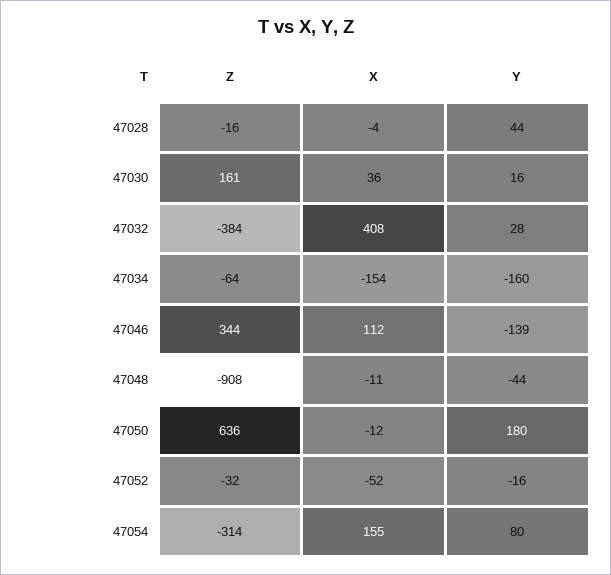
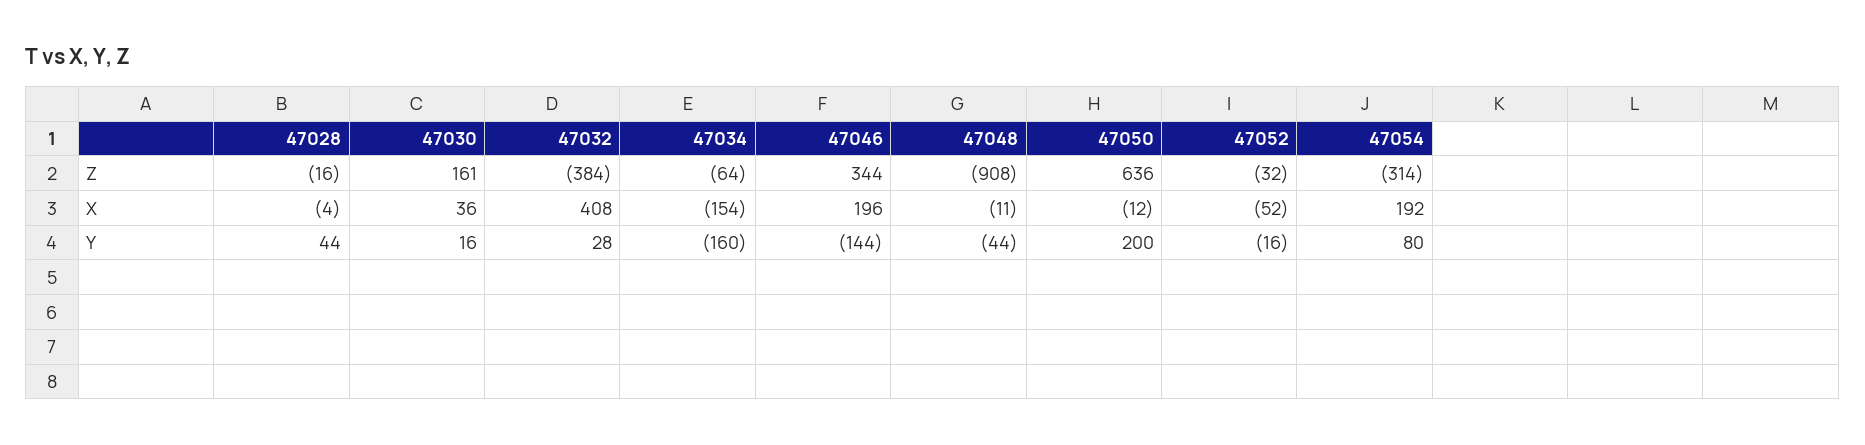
  {
    "Z": {
      "47028": -16,
      "47030": 161,
      "47032": -384,
      "47034": -64,
      "47046": 344,
      "47048": -908,
      "47050": 636,
      "47052": -32,
      "47054": -314
    },
    "X": {
      "47028": -4,
      "47030": 36,
      "47032": 408,
      "47034": -154,
-     "47046": 112,
+     "47046": 196,
      "47048": -11,
      "47050": -12,
      "47052": -52,
-     "47054": 155
+     "47054": 192
    },
    "Y": {
      "47028": 44,
      "47030": 16,
      "47032": 28,
      "47034": -160,
-     "47046": -139,
+     "47046": -144,
      "47048": -44,
-     "47050": 180,
+     "47050": 200,
      "47052": -16,
      "47054": 80
    }
  }

